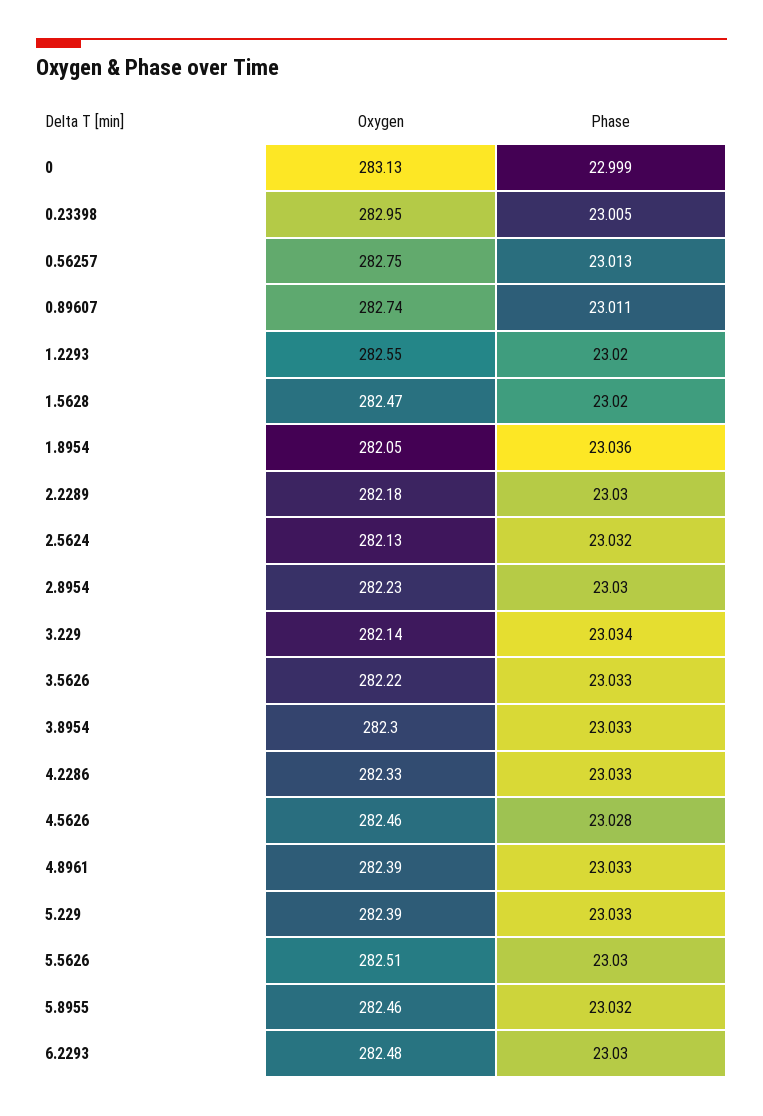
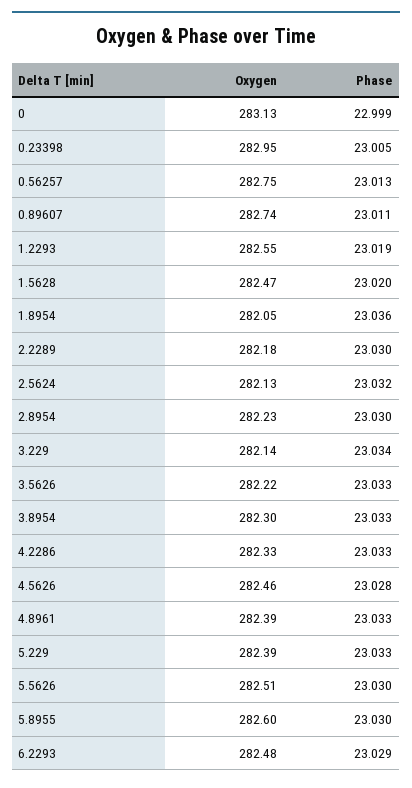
  {
    "Oxygen": {
      "0": 283.13,
      "0.23398": 282.95,
      "0.56257": 282.75,
      "0.89607": 282.74,
      "1.2293": 282.55,
      "1.5628": 282.47,
      "1.8954": 282.05,
      "2.2289": 282.18,
      "2.5624": 282.13,
      "2.8954": 282.23,
      "3.229": 282.14,
      "3.5626": 282.22,
      "3.8954": 282.3,
      "4.2286": 282.33,
      "4.5626": 282.46,
      "4.8961": 282.39,
      "5.229": 282.39,
      "5.5626": 282.51,
-     "5.8955": 282.46,
+     "5.8955": 282.6,
      "6.2293": 282.48
    },
    "Phase": {
      "0": 22.999,
      "0.23398": 23.005,
      "0.56257": 23.013,
      "0.89607": 23.011,
-     "1.2293": 23.02,
+     "1.2293": 23.019,
      "1.5628": 23.02,
      "1.8954": 23.036,
      "2.2289": 23.03,
      "2.5624": 23.032,
      "2.8954": 23.03,
      "3.229": 23.034,
      "3.5626": 23.033,
      "3.8954": 23.033,
      "4.2286": 23.033,
      "4.5626": 23.028,
      "4.8961": 23.033,
      "5.229": 23.033,
      "5.5626": 23.03,
-     "5.8955": 23.032,
+     "5.8955": 23.03,
-     "6.2293": 23.03
+     "6.2293": 23.029
    }
  }

